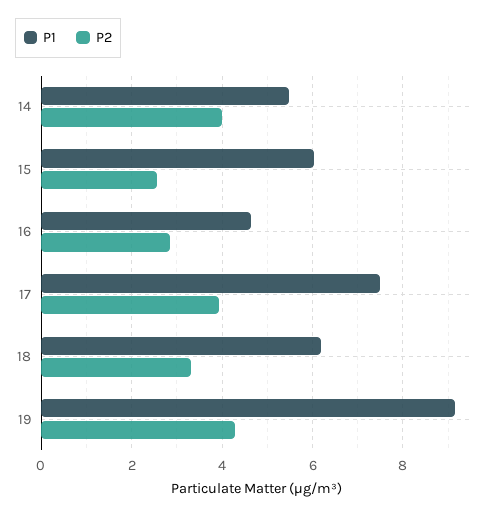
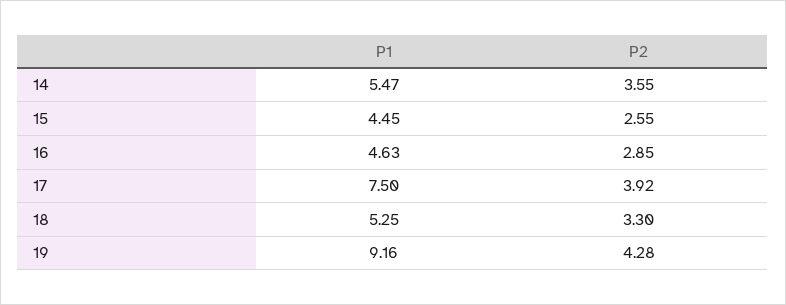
  {
    "P1": {
      "14": 5.47,
-     "15": 6,
+     "15": 4.45,
      "16": 4.63,
      "17": 7.5,
-     "18": 6.2,
+     "18": 5.25,
      "19": 9.16
    },
    "P2": {
-     "14": 4,
+     "14": 3.55,
      "15": 2.55,
      "16": 2.85,
      "17": 3.92,
      "18": 3.3,
      "19": 4.28
    }
  }

